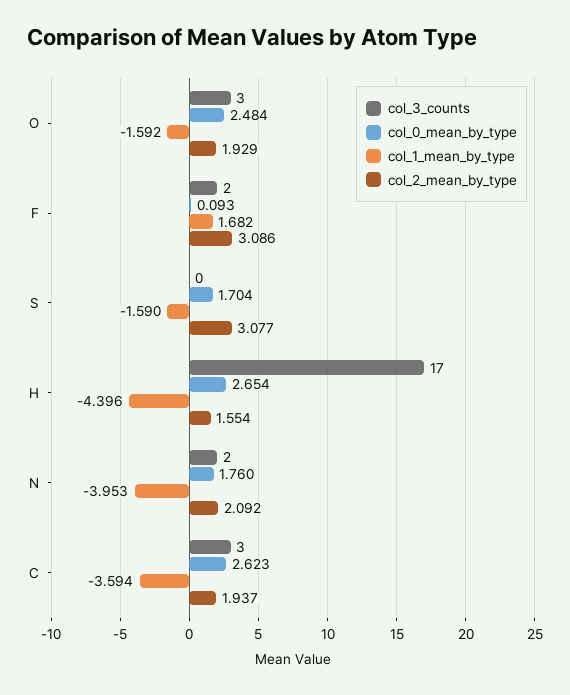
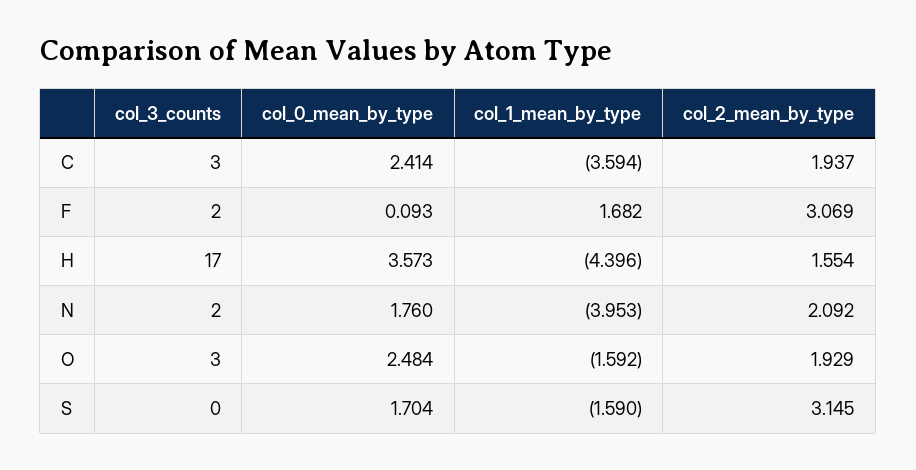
  {
    "col_3_counts": {
      "O": 3,
      "F": 2,
      "S": 0,
      "H": 17,
      "N": 2,
      "C": 3
    },
    "col_0_mean_by_type": {
      "O": 2.484,
      "F": 0.093,
      "S": 1.704,
-     "H": 2.654,
+     "H": 3.573,
      "N": 1.76,
-     "C": 2.623
+     "C": 2.414
    },
    "col_1_mean_by_type": {
      "O": -1.592,
      "F": 1.682,
      "S": -1.59,
      "H": -4.396,
      "N": -3.953,
      "C": -3.594
    },
    "col_2_mean_by_type": {
      "O": 1.929,
-     "F": 3.086,
+     "F": 3.069,
-     "S": 3.077,
+     "S": 3.145,
      "H": 1.554,
      "N": 2.092,
      "C": 1.937
    }
  }

